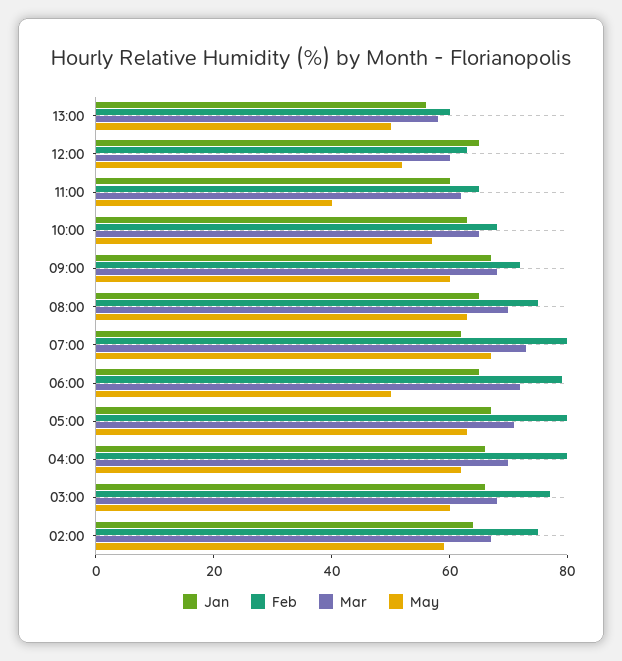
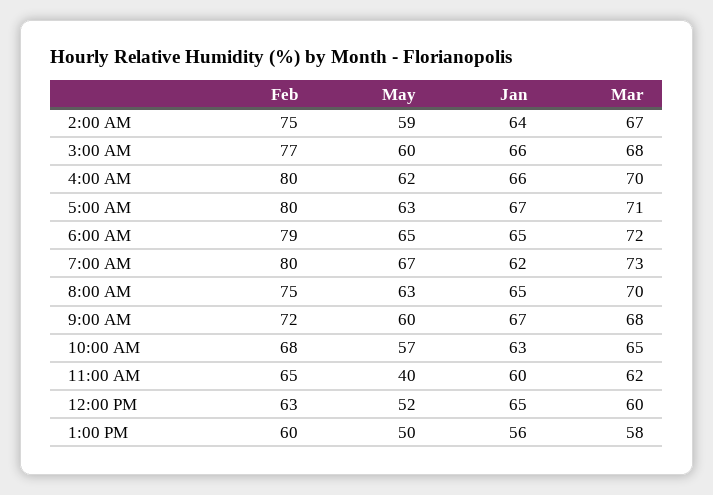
  {
    "Jan": {
      "13:00": 56,
      "12:00": 65,
      "11:00": 60,
      "10:00": 63,
      "09:00": 67,
      "08:00": 65,
      "07:00": 62,
      "06:00": 65,
      "05:00": 67,
      "04:00": 66,
      "03:00": 66,
      "02:00": 64
    },
    "Feb": {
      "13:00": 60,
      "12:00": 63,
      "11:00": 65,
      "10:00": 68,
      "09:00": 72,
      "08:00": 75,
      "07:00": 80,
      "06:00": 79,
      "05:00": 80,
      "04:00": 80,
      "03:00": 77,
      "02:00": 75
    },
    "Mar": {
      "13:00": 58,
      "12:00": 60,
      "11:00": 62,
      "10:00": 65,
      "09:00": 68,
      "08:00": 70,
      "07:00": 73,
      "06:00": 72,
      "05:00": 71,
      "04:00": 70,
      "03:00": 68,
      "02:00": 67
    },
    "May": {
      "13:00": 50,
      "12:00": 52,
      "11:00": 40,
      "10:00": 57,
      "09:00": 60,
      "08:00": 63,
      "07:00": 67,
-     "06:00": 50,
+     "06:00": 65,
      "05:00": 63,
      "04:00": 62,
      "03:00": 60,
      "02:00": 59
    }
  }

